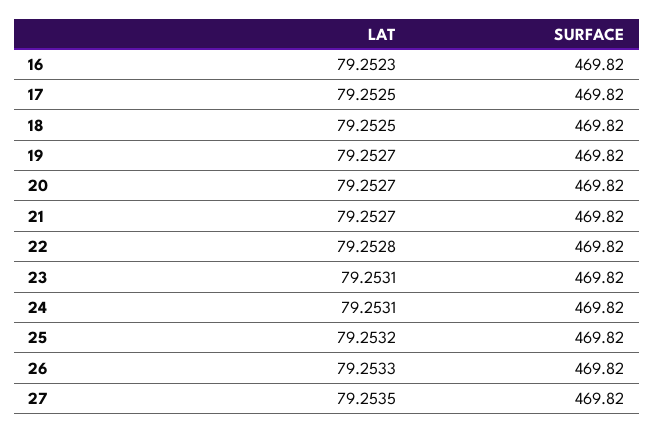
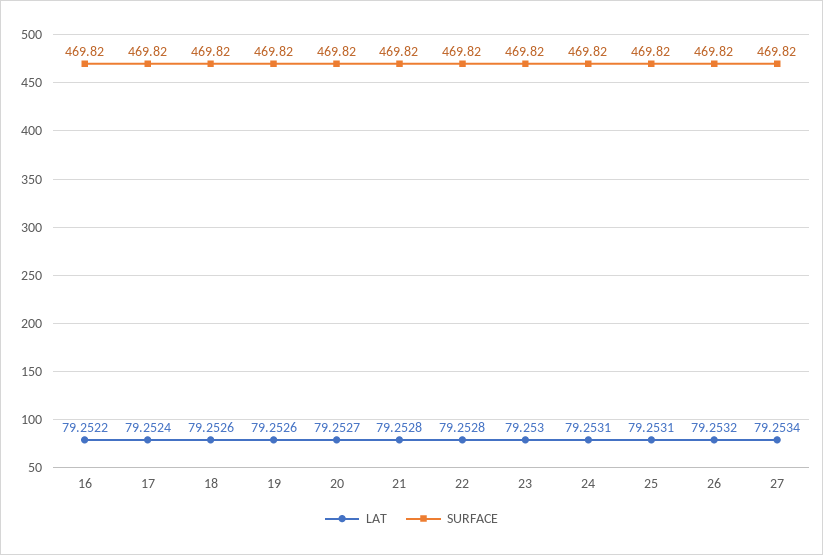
  {
    "LAT": {
-     "16": 79.2523,
+     "16": 79.2522,
-     "17": 79.2525,
+     "17": 79.2524,
-     "18": 79.2525,
+     "18": 79.2526,
-     "19": 79.2527,
+     "19": 79.2526,
      "20": 79.2527,
-     "21": 79.2527,
+     "21": 79.2528,
      "22": 79.2528,
-     "23": 79.2531,
+     "23": 79.253,
      "24": 79.2531,
-     "25": 79.2532,
+     "25": 79.2531,
-     "26": 79.2533,
+     "26": 79.2532,
-     "27": 79.2535
+     "27": 79.2534
    },
    "SURFACE": {
      "16": 469.82,
      "17": 469.82,
      "18": 469.82,
      "19": 469.82,
      "20": 469.82,
      "21": 469.82,
      "22": 469.82,
      "23": 469.82,
      "24": 469.82,
      "25": 469.82,
      "26": 469.82,
      "27": 469.82
    }
  }

